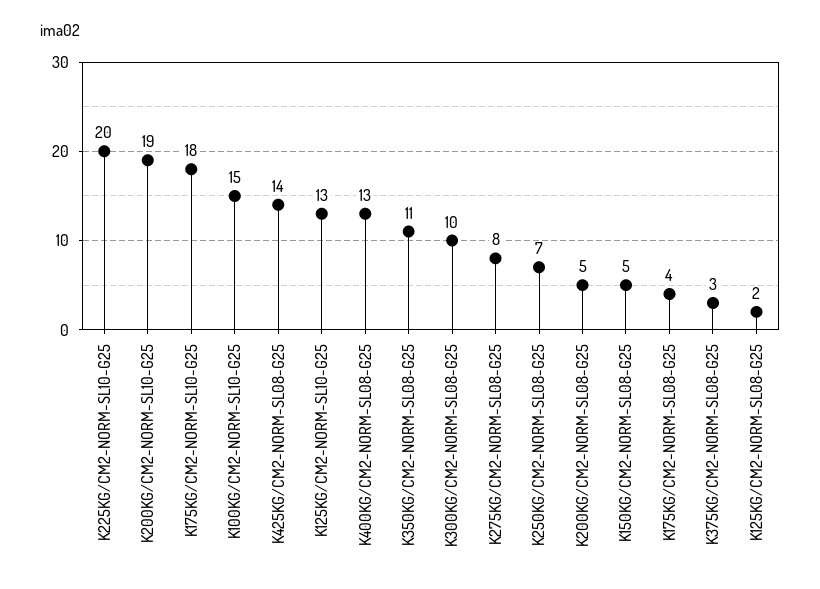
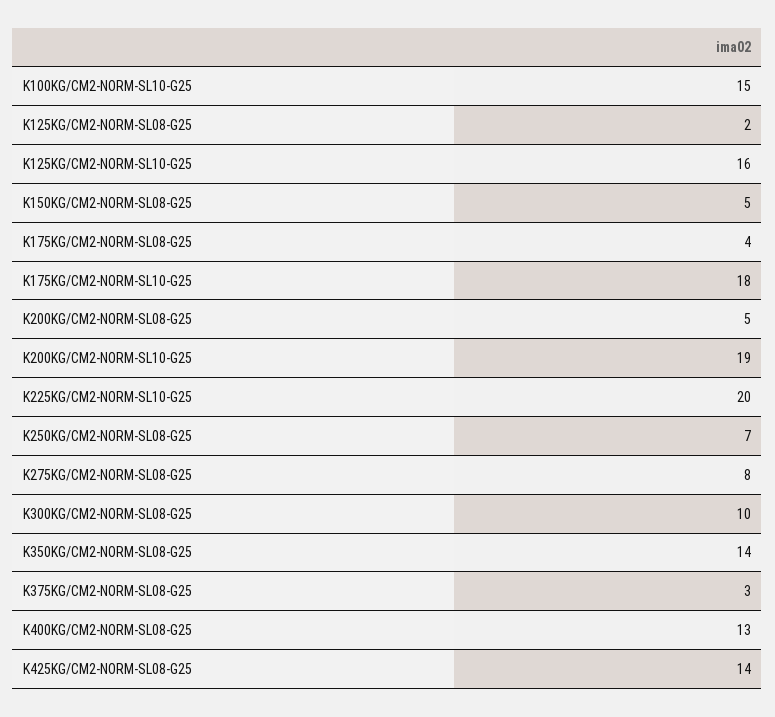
  {
    "K225KG/CM2-NORM-SL10-G25": 20,
    "K200KG/CM2-NORM-SL10-G25": 19,
    "K175KG/CM2-NORM-SL10-G25": 18,
    "K100KG/CM2-NORM-SL10-G25": 15,
    "K425KG/CM2-NORM-SL08-G25": 14,
-   "K125KG/CM2-NORM-SL10-G25": 13,
+   "K125KG/CM2-NORM-SL10-G25": 16,
    "K400KG/CM2-NORM-SL08-G25": 13,
-   "K350KG/CM2-NORM-SL08-G25": 11,
+   "K350KG/CM2-NORM-SL08-G25": 14,
    "K300KG/CM2-NORM-SL08-G25": 10,
    "K275KG/CM2-NORM-SL08-G25": 8,
    "K250KG/CM2-NORM-SL08-G25": 7,
    "K200KG/CM2-NORM-SL08-G25": 5,
    "K150KG/CM2-NORM-SL08-G25": 5,
    "K175KG/CM2-NORM-SL08-G25": 4,
    "K375KG/CM2-NORM-SL08-G25": 3,
    "K125KG/CM2-NORM-SL08-G25": 2
  }

